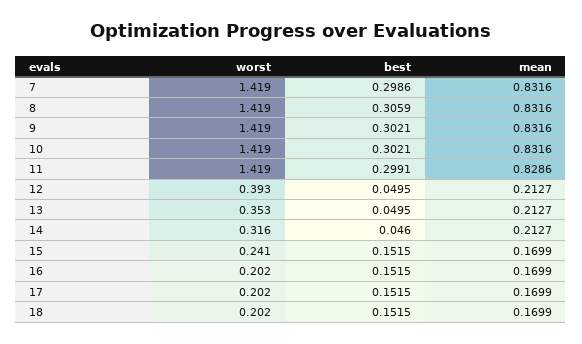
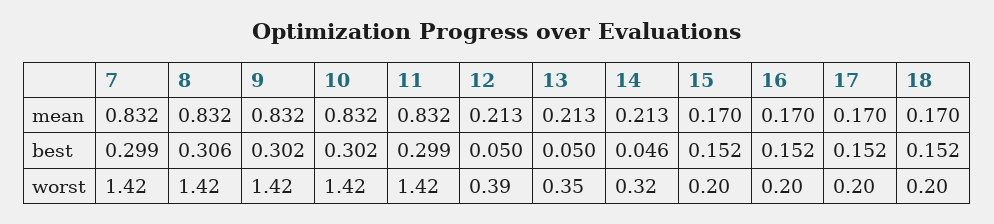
  {
    "worst": {
      "7": 1.419,
      "8": 1.419,
      "9": 1.419,
      "10": 1.419,
      "11": 1.419,
      "12": 0.393,
      "13": 0.353,
      "14": 0.316,
-     "15": 0.241,
+     "15": 0.2,
      "16": 0.202,
      "17": 0.202,
      "18": 0.202
    },
    "best": {
      "7": 0.2986,
      "8": 0.3059,
      "9": 0.3021,
      "10": 0.3021,
      "11": 0.2991,
      "12": 0.0495,
      "13": 0.0495,
      "14": 0.046,
      "15": 0.1515,
      "16": 0.1515,
      "17": 0.1515,
      "18": 0.1515
    },
    "mean": {
      "7": 0.8316,
      "8": 0.8316,
      "9": 0.8316,
      "10": 0.8316,
-     "11": 0.8286,
+     "11": 0.832,
      "12": 0.2127,
      "13": 0.2127,
      "14": 0.2127,
      "15": 0.1699,
      "16": 0.1699,
      "17": 0.1699,
      "18": 0.1699
    }
  }

